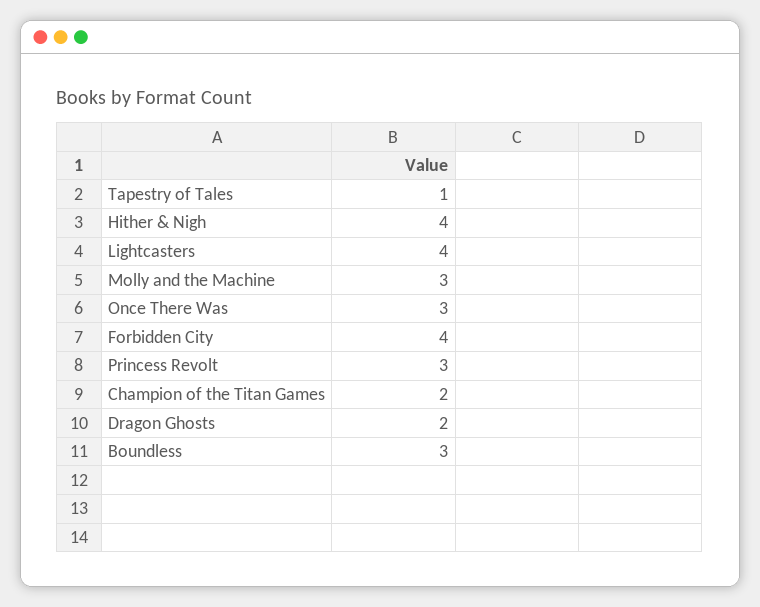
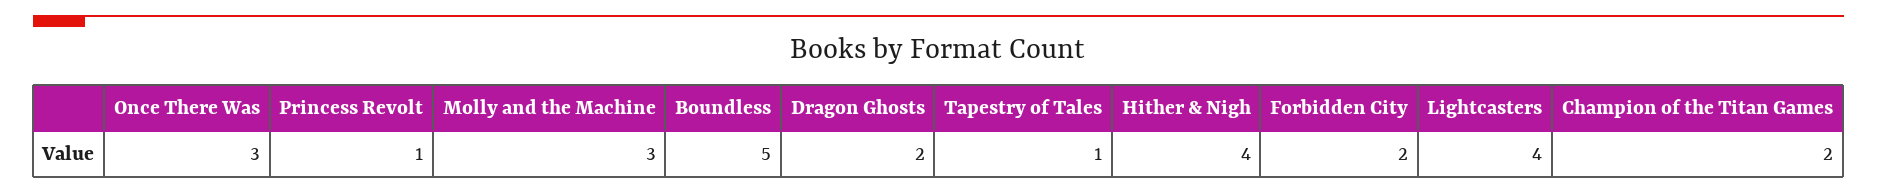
  {
    "Tapestry of Tales": 1,
    "Hither & Nigh": 4,
    "Lightcasters": 4,
    "Molly and the Machine": 3,
    "Once There Was": 3,
-   "Forbidden City": 4,
+   "Forbidden City": 2,
-   "Princess Revolt": 3,
+   "Princess Revolt": 1,
    "Champion of the Titan Games": 2,
    "Dragon Ghosts": 2,
-   "Boundless": 3
+   "Boundless": 5
  }

